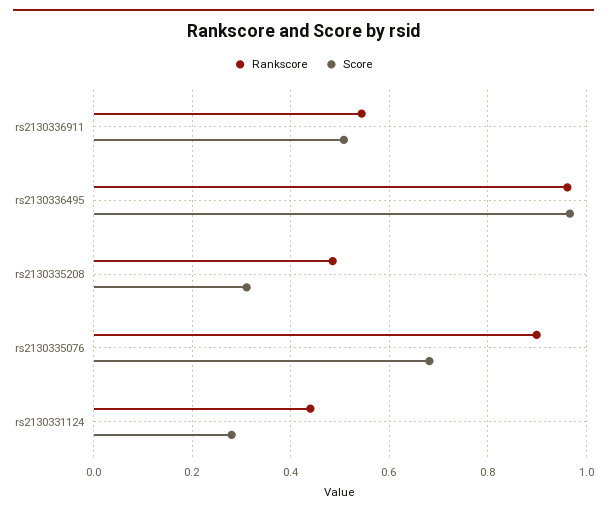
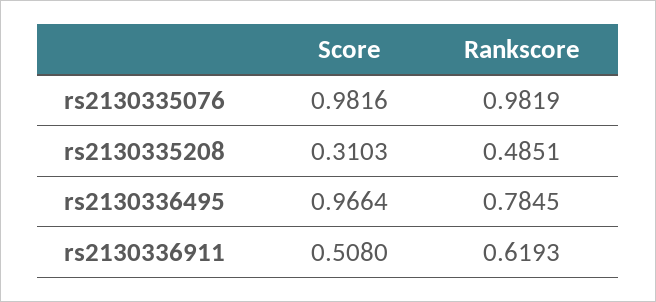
  {
    "Rankscore": {
-     "rs2130336911": 0.54,
+     "rs2130336911": 0.6193,
-     "rs2130336495": 0.96,
+     "rs2130336495": 0.7845,
      "rs2130335208": 0.4851,
-     "rs2130335076": 0.9,
+     "rs2130335076": 0.9819
-     "rs2130331124": 0.44
    },
    "Score": {
      "rs2130336911": 0.508,
      "rs2130336495": 0.9664,
      "rs2130335208": 0.3103,
-     "rs2130335076": 0.68,
+     "rs2130335076": 0.9816
-     "rs2130331124": 0.28
    }
  }

